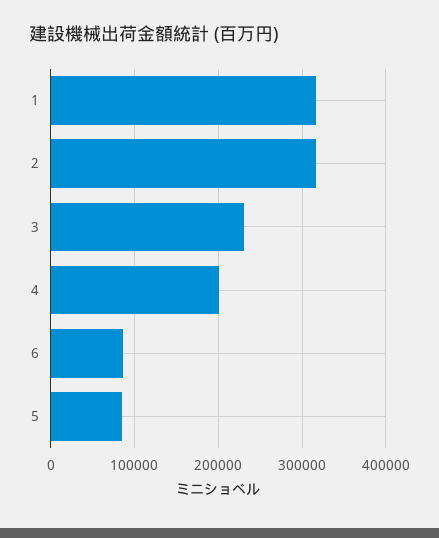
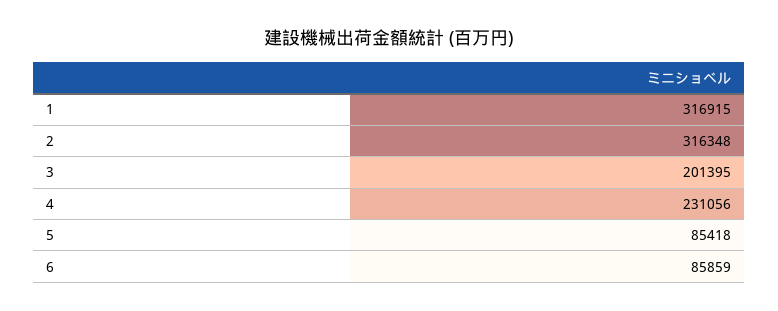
  {
    "1": 316915,
    "2": 316348,
-   "3": 230000,
+   "3": 201395,
-   "4": 200000,
+   "4": 231056,
    "6": 85859,
    "5": 85418
  }

